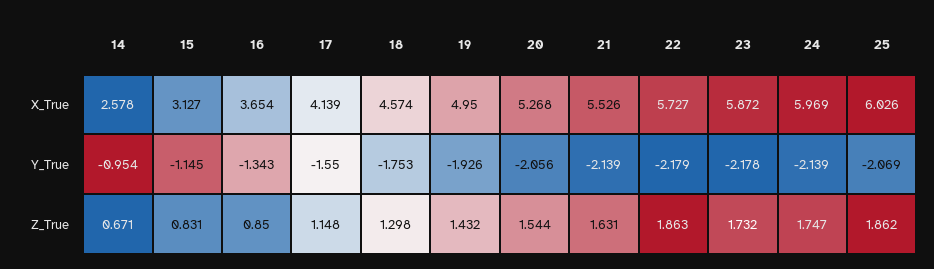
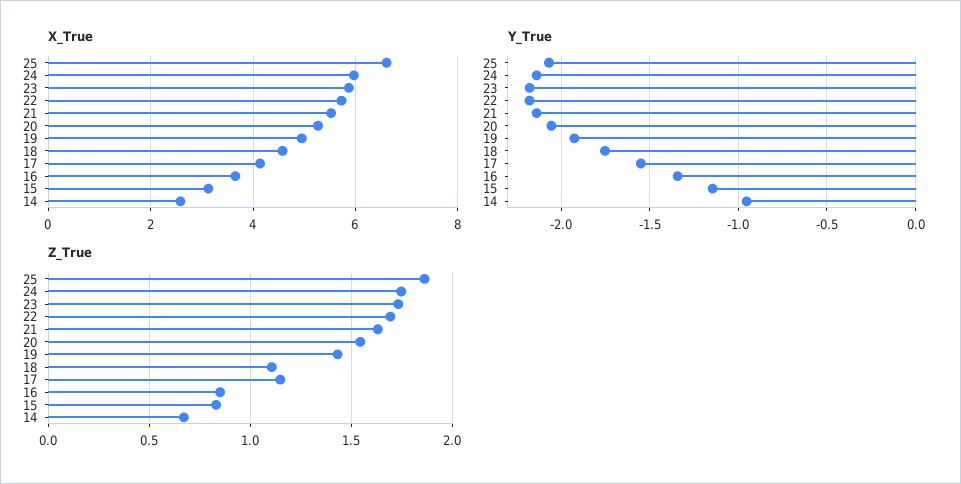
  {
    "X_True": {
      "14": 2.578,
      "15": 3.127,
      "16": 3.654,
      "17": 4.139,
      "18": 4.574,
      "19": 4.95,
      "20": 5.268,
      "21": 5.526,
      "22": 5.727,
      "23": 5.872,
      "24": 5.969,
-     "25": 6.026
+     "25": 6.6
    },
    "Y_True": {
      "14": -0.954,
      "15": -1.145,
      "16": -1.343,
      "17": -1.55,
      "18": -1.753,
      "19": -1.926,
      "20": -2.056,
      "21": -2.139,
      "22": -2.179,
      "23": -2.178,
      "24": -2.139,
      "25": -2.069
    },
    "Z_True": {
      "14": 0.671,
      "15": 0.831,
      "16": 0.85,
      "17": 1.148,
-     "18": 1.298,
+     "18": 1.1,
      "19": 1.432,
      "20": 1.544,
      "21": 1.631,
-     "22": 1.863,
+     "22": 1.7,
      "23": 1.732,
      "24": 1.747,
      "25": 1.862
    }
  }

